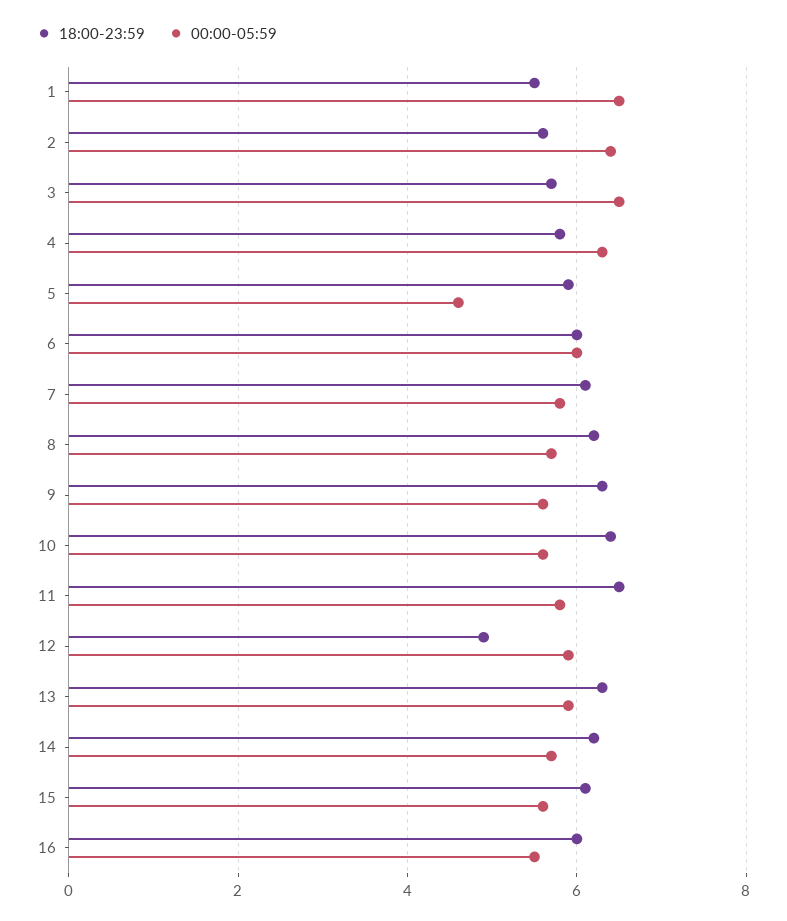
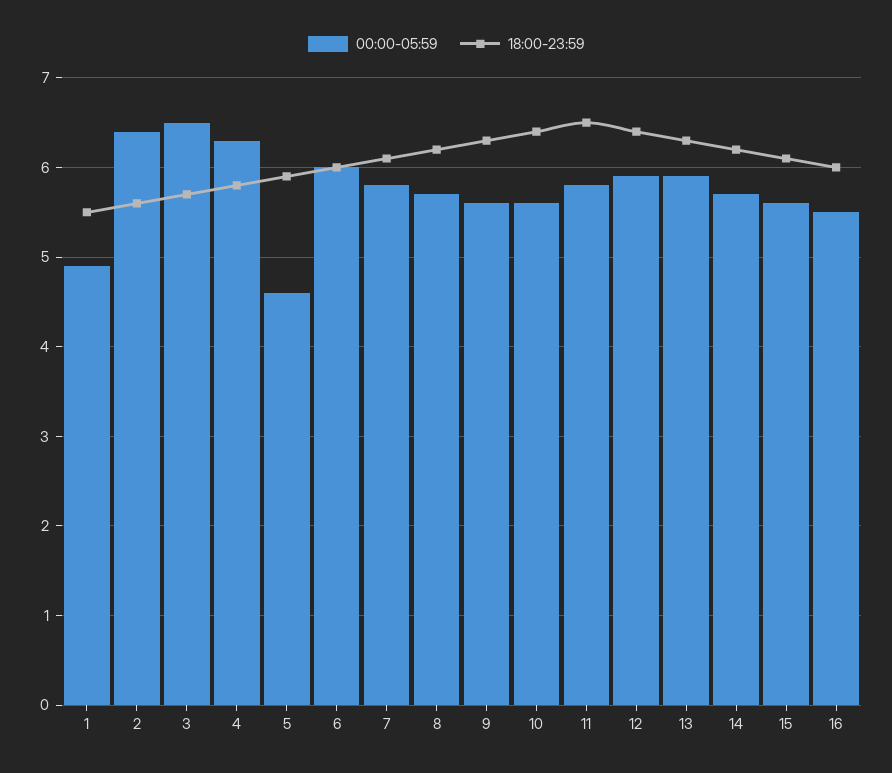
  {
    "18:00-23:59": {
      "1": 5.5,
      "2": 5.6,
      "3": 5.7,
      "4": 5.8,
      "5": 5.9,
      "6": 6,
      "7": 6.1,
      "8": 6.2,
      "9": 6.3,
      "10": 6.4,
      "11": 6.5,
-     "12": 5,
+     "12": 6.4,
      "13": 6.3,
      "14": 6.2,
      "15": 6.1,
      "16": 6
    },
    "00:00-05:59": {
-     "1": 6.5,
+     "1": 4.9,
      "2": 6.4,
      "3": 6.5,
      "4": 6.3,
      "5": 4.6,
      "6": 6,
      "7": 5.8,
      "8": 5.7,
      "9": 5.6,
      "10": 5.6,
      "11": 5.8,
      "12": 5.9,
      "13": 5.9,
      "14": 5.7,
      "15": 5.6,
      "16": 5.5
    }
  }

